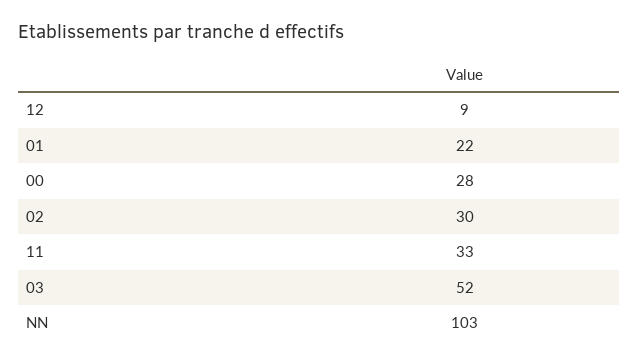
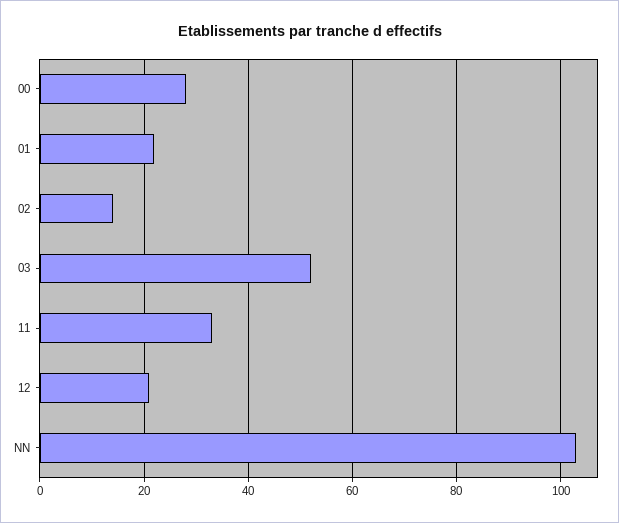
  {
-   "12": 9,
+   "12": 20,
    "01": 22,
    "00": 28,
-   "02": 30,
+   "02": 15,
    "11": 33,
    "03": 52,
    "NN": 103
  }

